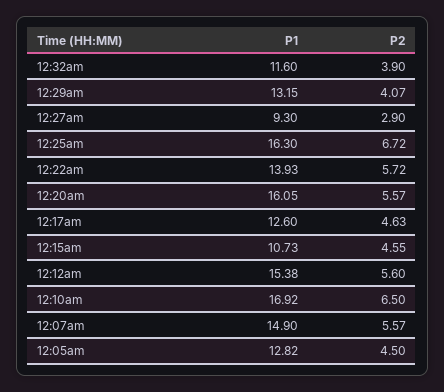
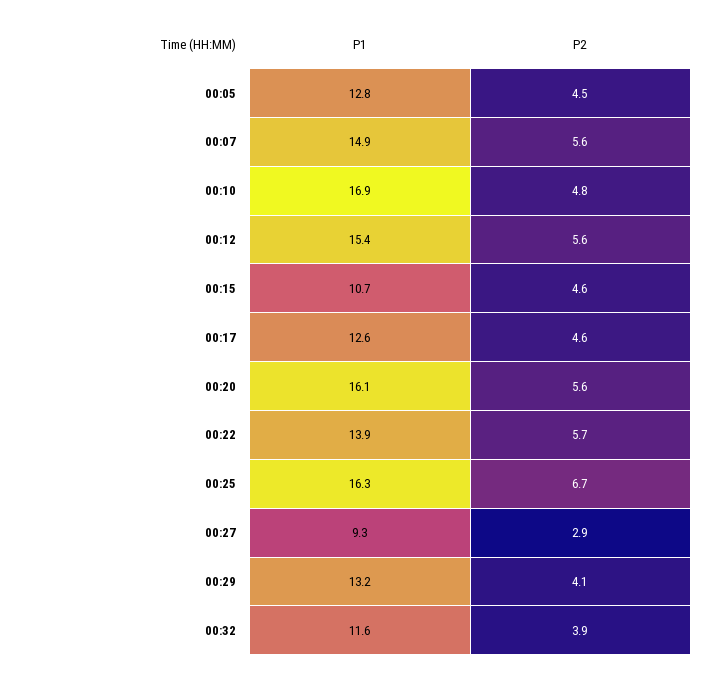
  {
    "P1": {
      "12:32am": 11.6,
      "12:29am": 13.15,
      "12:27am": 9.3,
      "12:25am": 16.3,
      "12:22am": 13.93,
      "12:20am": 16.05,
      "12:17am": 12.6,
      "12:15am": 10.73,
      "12:12am": 15.38,
      "12:10am": 16.92,
      "12:07am": 14.9,
      "12:05am": 12.82
    },
    "P2": {
      "12:32am": 3.9,
      "12:29am": 4.07,
      "12:27am": 2.9,
      "12:25am": 6.72,
      "12:22am": 5.72,
      "12:20am": 5.57,
      "12:17am": 4.63,
      "12:15am": 4.55,
      "12:12am": 5.6,
-     "12:10am": 6.5,
+     "12:10am": 4.8,
      "12:07am": 5.57,
      "12:05am": 4.5
    }
  }

